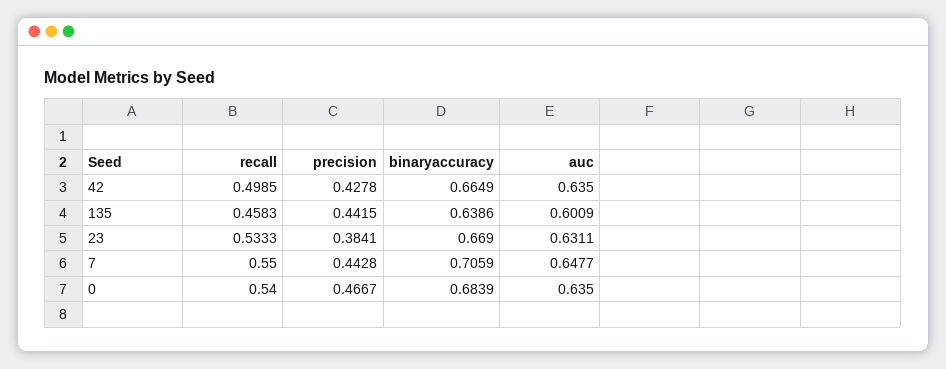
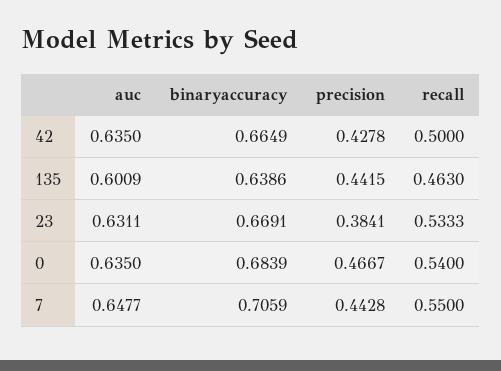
  {
    "recall": {
-     "42": 0.4985,
+     "42": 0.5,
-     "135": 0.4583,
+     "135": 0.463,
      "23": 0.5333,
      "7": 0.55,
      "0": 0.54
    },
    "precision": {
      "42": 0.4278,
      "135": 0.4415,
      "23": 0.3841,
      "7": 0.4428,
      "0": 0.4667
    },
    "binaryaccuracy": {
      "42": 0.6649,
      "135": 0.6386,
-     "23": 0.669,
+     "23": 0.6691,
      "7": 0.7059,
      "0": 0.6839
    },
    "auc": {
      "42": 0.635,
      "135": 0.6009,
      "23": 0.6311,
      "7": 0.6477,
      "0": 0.635
    }
  }

